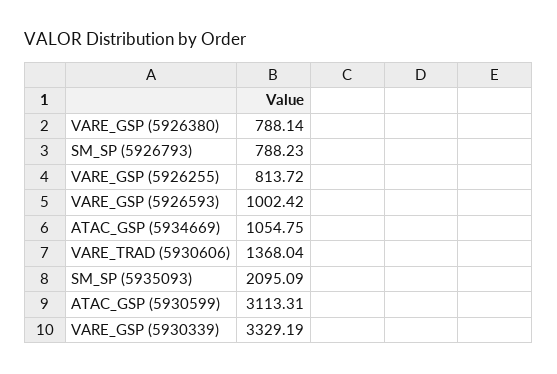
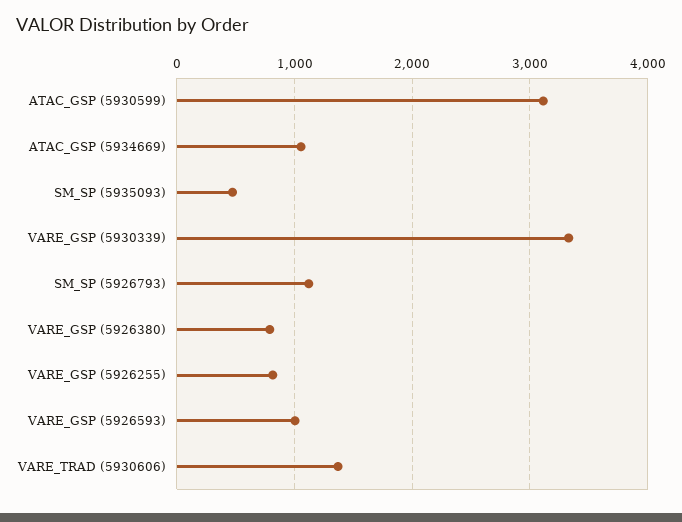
  {
    "VARE_GSP (5926380)": 788.14,
-   "SM_SP (5926793)": 788.23,
+   "SM_SP (5926793)": 1100,
    "VARE_GSP (5926255)": 813.72,
    "VARE_GSP (5926593)": 1002.42,
    "ATAC_GSP (5934669)": 1054.75,
    "VARE_TRAD (5930606)": 1368.04,
-   "SM_SP (5935093)": 2095.09,
+   "SM_SP (5935093)": 500,
    "ATAC_GSP (5930599)": 3113.31,
    "VARE_GSP (5930339)": 3329.19
  }

